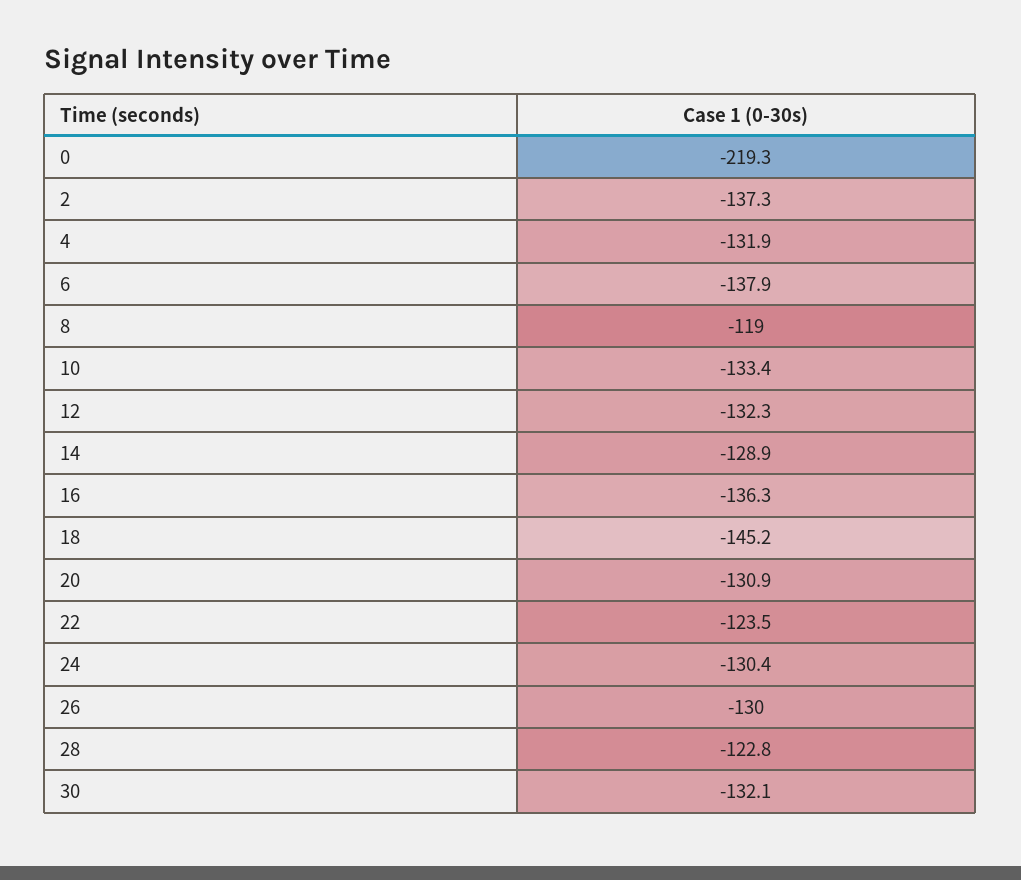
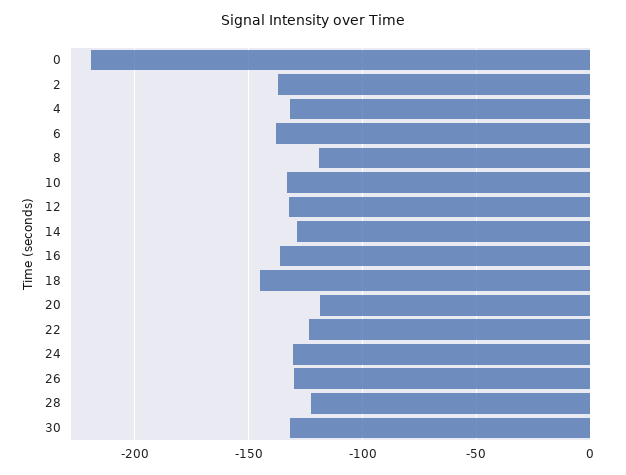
  {
    "0": -219.3,
    "2": -137.3,
    "4": -131.9,
    "6": -137.9,
    "8": -119,
    "10": -133.4,
    "12": -132.3,
    "14": -128.9,
    "16": -136.3,
    "18": -145.2,
-   "20": -130.9,
+   "20": -120,
    "22": -123.5,
    "24": -130.4,
    "26": -130,
    "28": -122.8,
    "30": -132.1
  }

